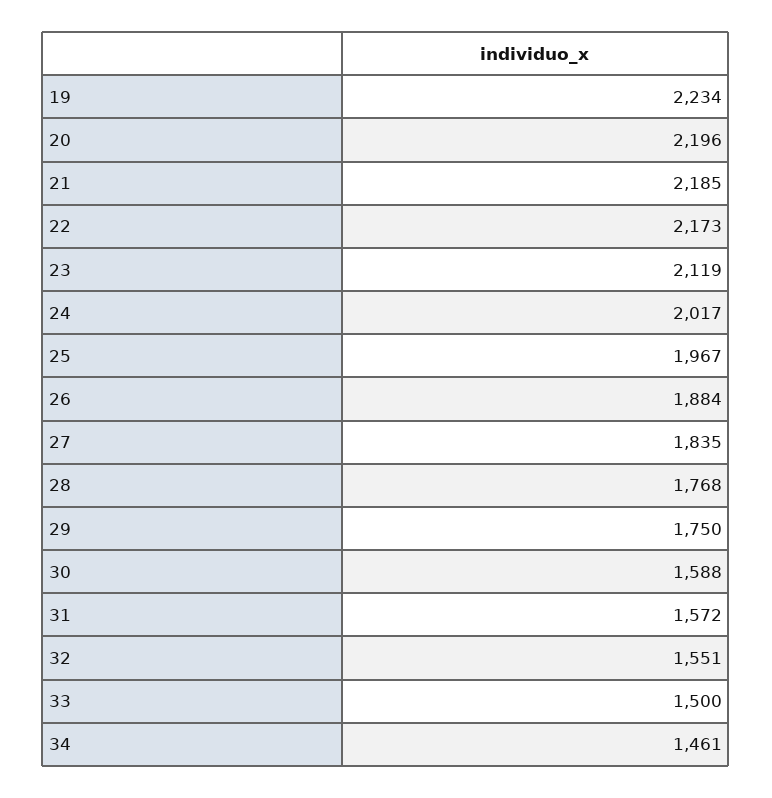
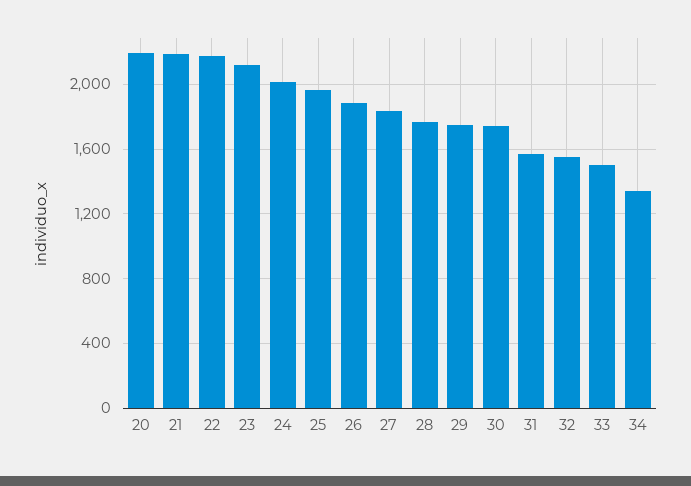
  {
-   "19": 2234,
    "20": 2196,
    "21": 2185,
    "22": 2173,
    "23": 2119,
    "24": 2017,
    "25": 1967,
    "26": 1884,
    "27": 1835,
    "28": 1768,
    "29": 1750,
-   "30": 1588,
+   "30": 1750,
    "31": 1572,
    "32": 1551,
    "33": 1500,
-   "34": 1461
+   "34": 1350
  }

